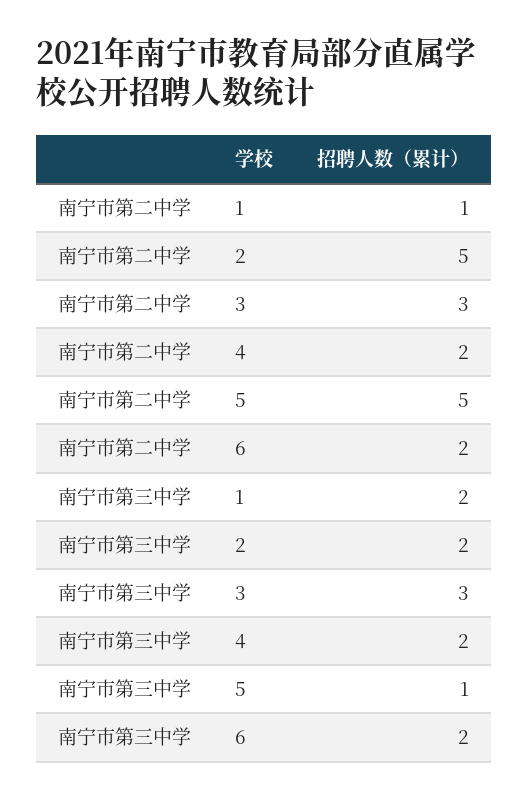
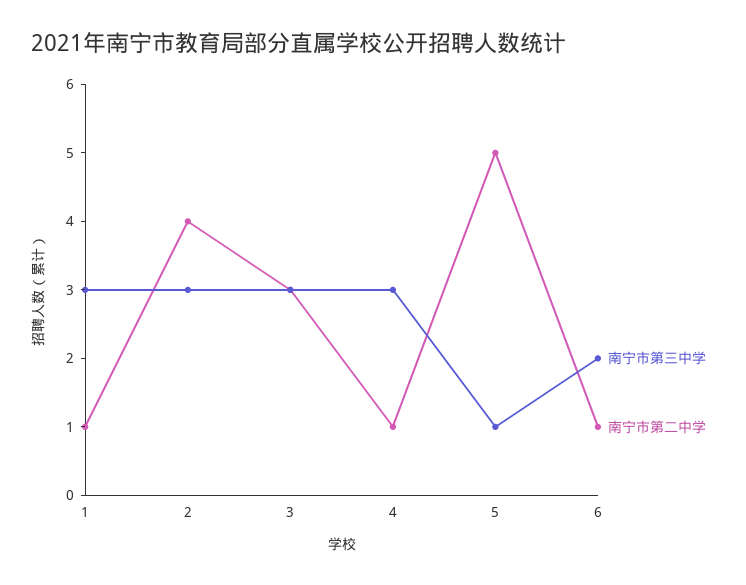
  {
    "南宁市第二中学": {
      "1": 1,
-     "2": 5,
+     "2": 4,
      "3": 3,
-     "4": 2,
+     "4": 1,
      "5": 5,
-     "6": 2
+     "6": 1
    },
    "南宁市第三中学": {
-     "1": 2,
+     "1": 3,
-     "2": 2,
+     "2": 3,
      "3": 3,
-     "4": 2,
+     "4": 3,
      "5": 1,
      "6": 2
    }
  }

